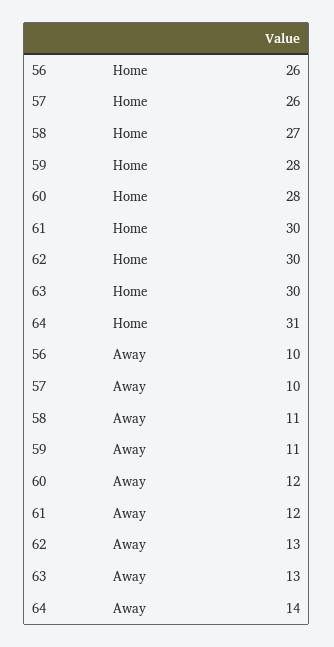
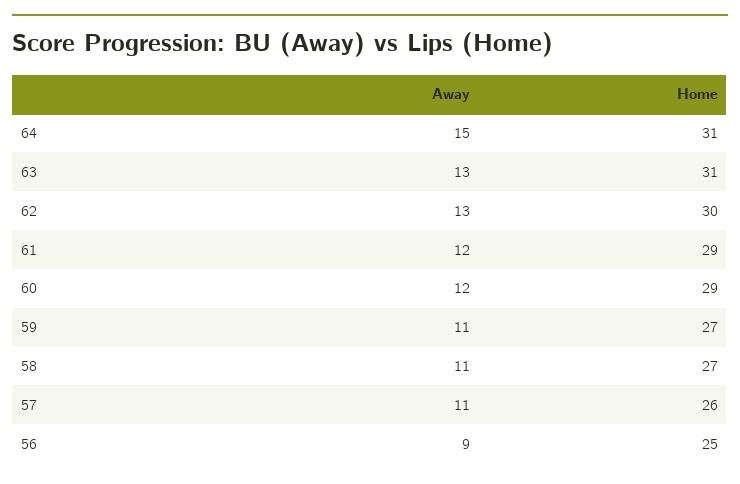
  {
    "56": {
-     "Home": 26,
+     "Home": 25,
-     "Away": 10
+     "Away": 9
    },
    "57": {
      "Home": 26,
-     "Away": 10
+     "Away": 11
    },
    "58": {
      "Home": 27,
      "Away": 11
    },
    "59": {
-     "Home": 28,
+     "Home": 27,
      "Away": 11
    },
    "60": {
-     "Home": 28,
+     "Home": 29,
      "Away": 12
    },
    "61": {
-     "Home": 30,
+     "Home": 29,
      "Away": 12
    },
    "62": {
      "Home": 30,
      "Away": 13
    },
    "63": {
-     "Home": 30,
+     "Home": 31,
      "Away": 13
    },
    "64": {
      "Home": 31,
-     "Away": 14
+     "Away": 15
    }
  }

